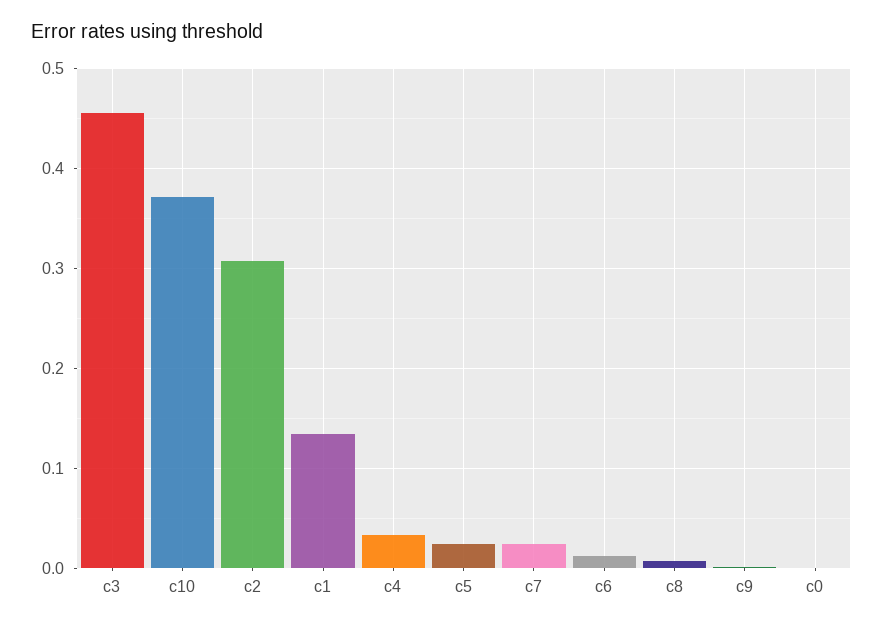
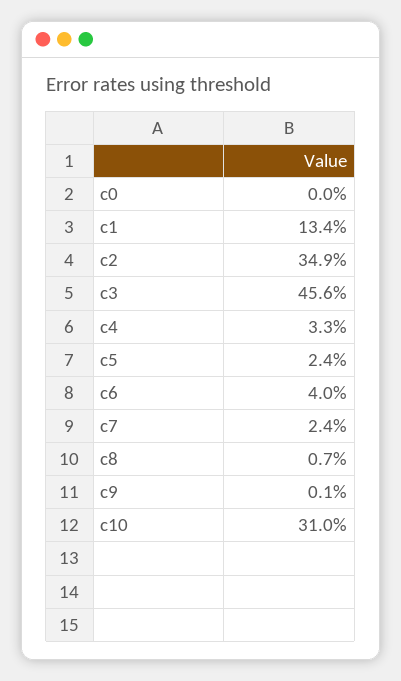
  {
    "c3": 0.456,
-   "c10": 0.37,
+   "c10": 0.31,
-   "c2": 0.31,
+   "c2": 0.349,
    "c1": 0.134,
    "c4": 0.033,
    "c5": 0.024,
    "c7": 0.024,
-   "c6": 0.01,
+   "c6": 0.04,
    "c8": 0.007,
    "c9": 0.001,
    "c0": 0
  }

